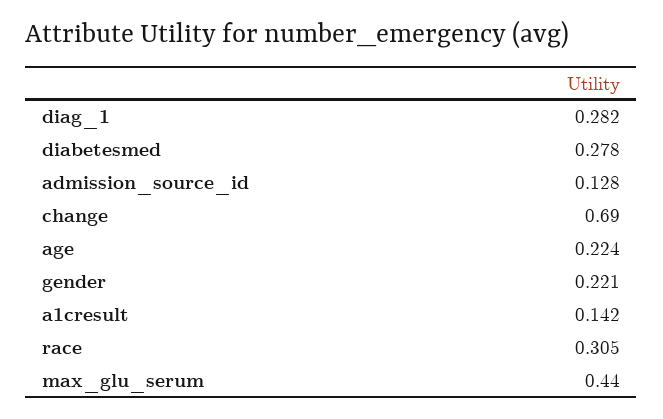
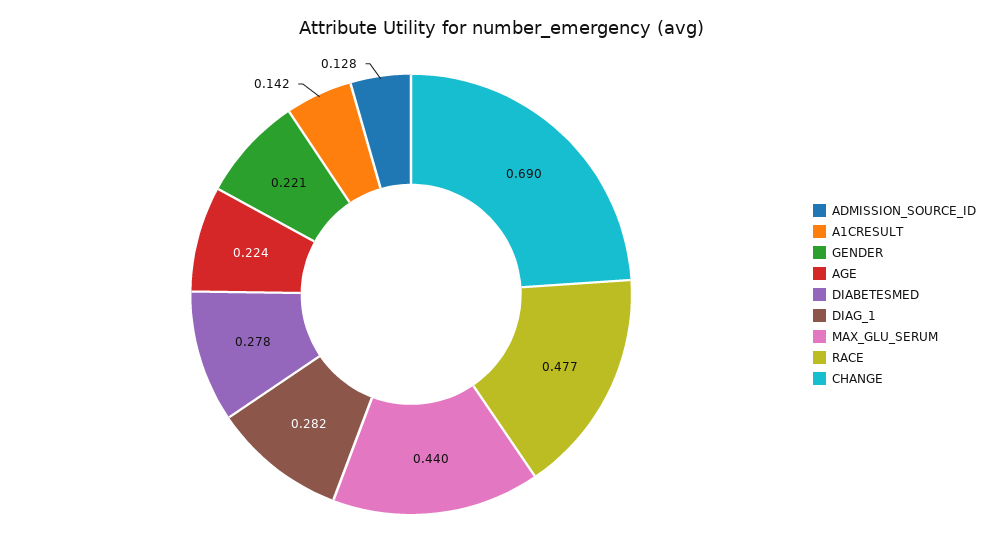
  {
    "diag_1": 0.282,
    "diabetesmed": 0.278,
    "admission_source_id": 0.128,
    "change": 0.69,
    "age": 0.224,
    "gender": 0.221,
    "a1cresult": 0.142,
-   "race": 0.305,
+   "race": 0.477,
    "max_glu_serum": 0.44
  }

